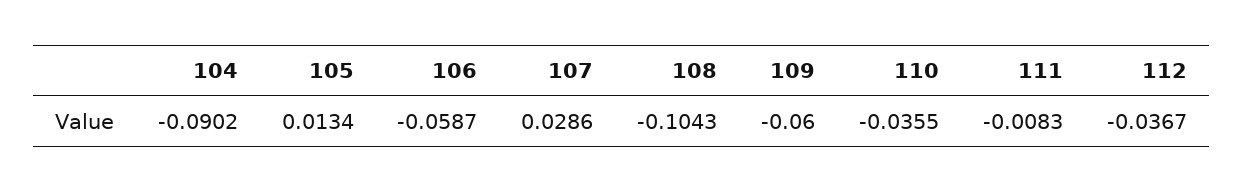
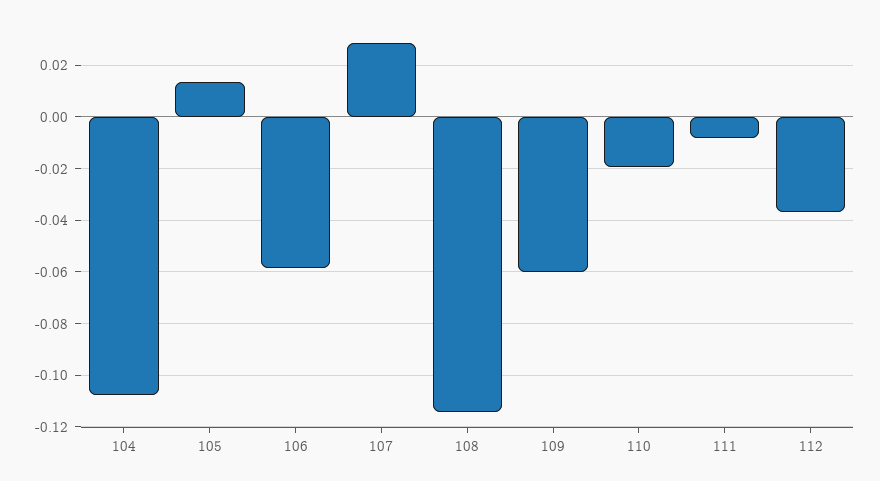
  {
-   "104": -0.0902,
+   "104": -0.1075,
    "105": 0.0134,
    "106": -0.0587,
    "107": 0.0286,
-   "108": -0.1043,
+   "108": -0.115,
    "109": -0.06,
-   "110": -0.0355,
+   "110": -0.02,
    "111": -0.0083,
    "112": -0.0367
  }

